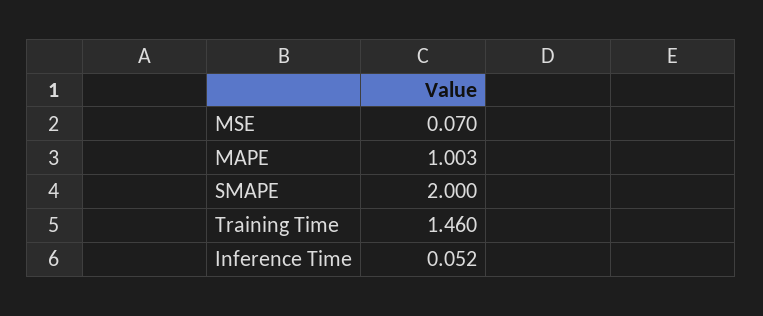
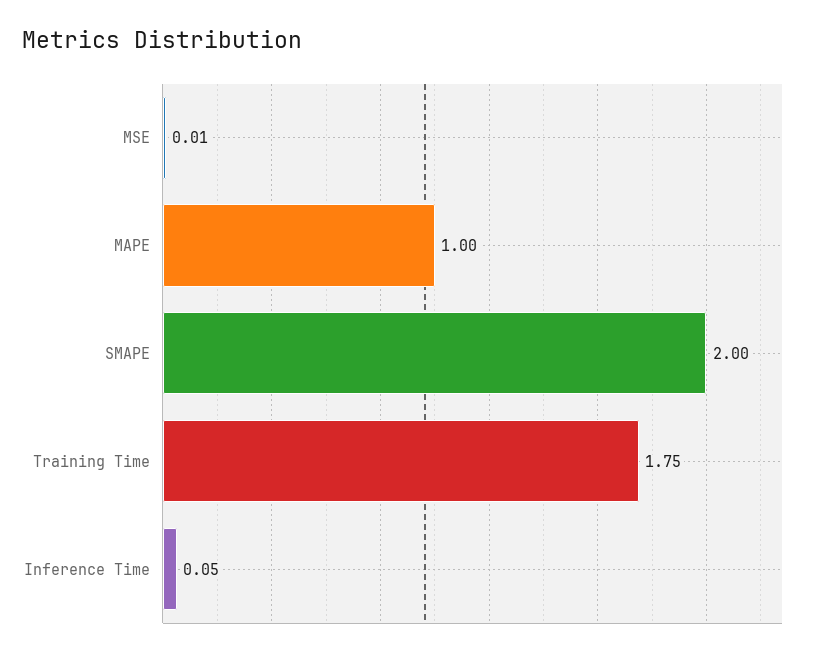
  {
-   "MSE": 0.07,
+   "MSE": 0.01,
    "MAPE": 1.003,
    "SMAPE": 2,
-   "Training Time": 1.46,
+   "Training Time": 1.75,
    "Inference Time": 0.052
  }

